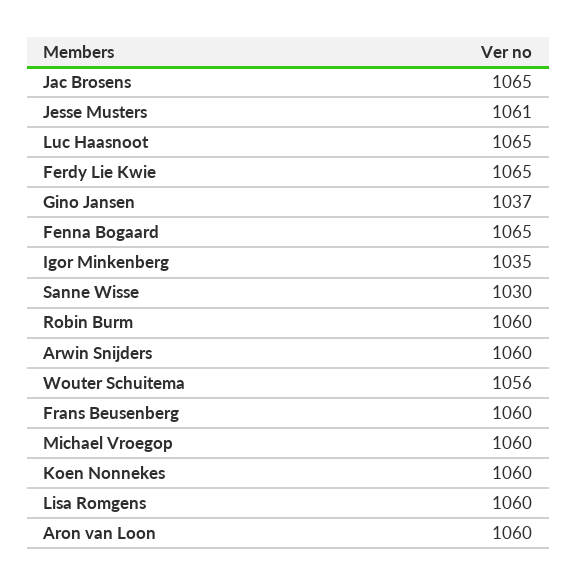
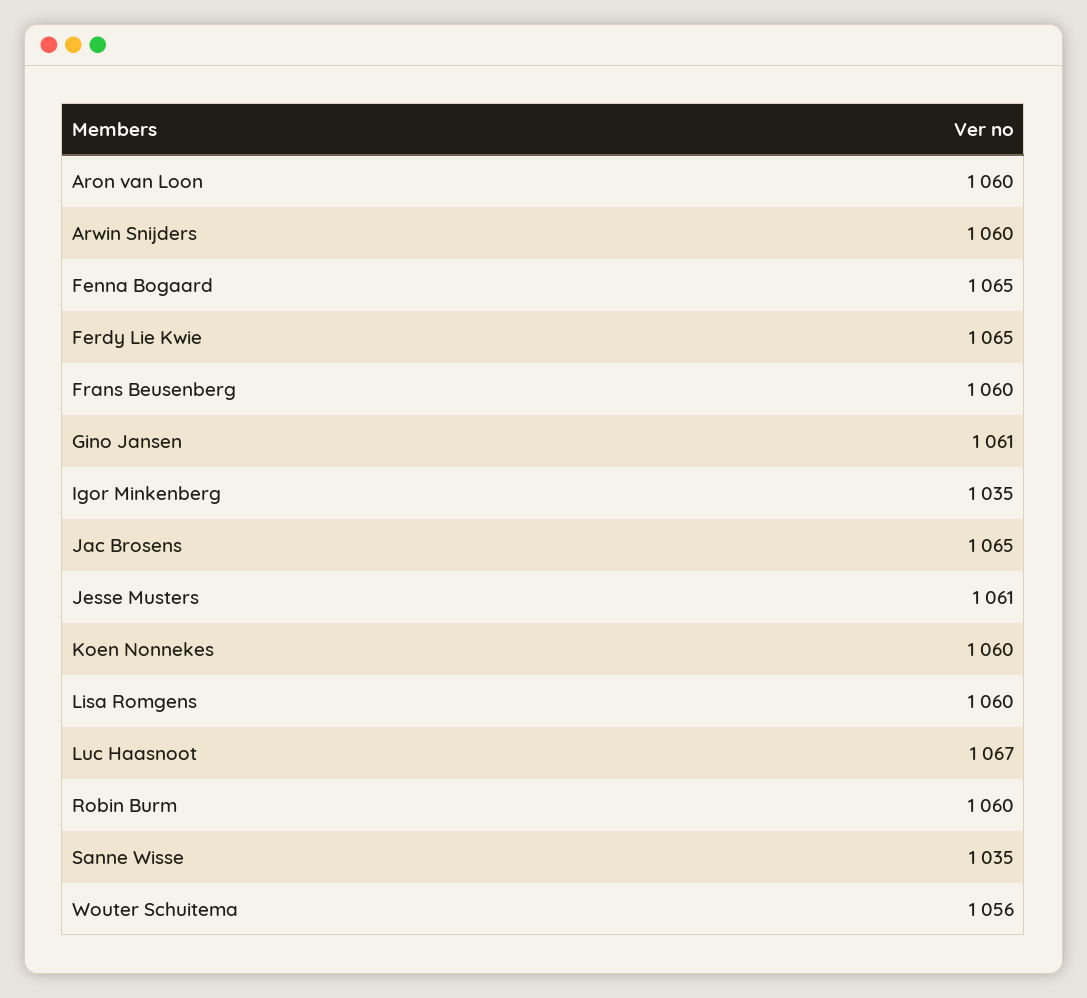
  {
    "Jac Brosens": 1065,
    "Jesse Musters": 1061,
-   "Luc Haasnoot": 1065,
+   "Luc Haasnoot": 1067,
    "Ferdy Lie Kwie": 1065,
-   "Gino Jansen": 1037,
+   "Gino Jansen": 1061,
    "Fenna Bogaard": 1065,
    "Igor Minkenberg": 1035,
-   "Sanne Wisse": 1030,
+   "Sanne Wisse": 1035,
    "Robin Burm": 1060,
    "Arwin Snijders": 1060,
    "Wouter Schuitema": 1056,
    "Frans Beusenberg": 1060,
-   "Michael Vroegop": 1060,
    "Koen Nonnekes": 1060,
    "Lisa Romgens": 1060,
    "Aron van Loon": 1060
  }

